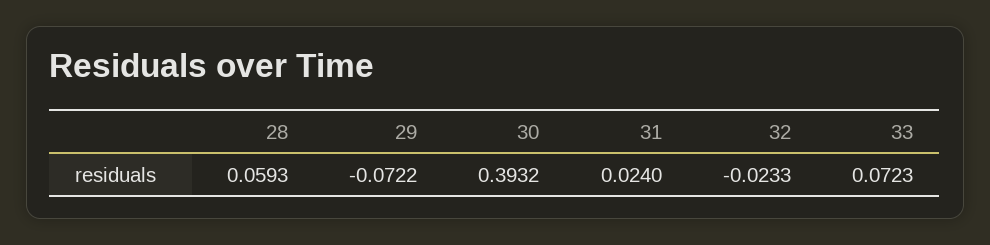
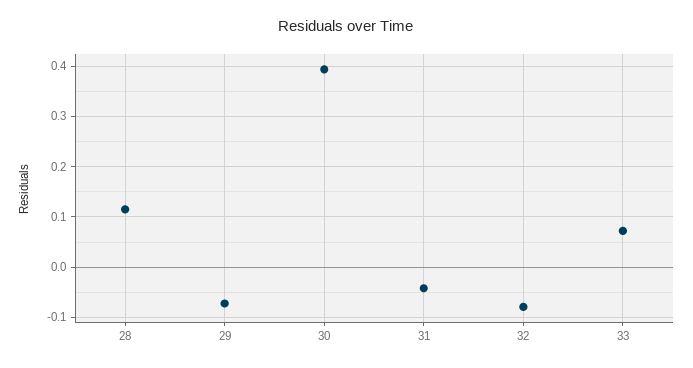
  {
-   "28": 0.0593,
+   "28": 0.12,
    "29": -0.0722,
    "30": 0.3932,
-   "31": 0.024,
+   "31": -0.04,
-   "32": -0.0233,
+   "32": -0.08,
    "33": 0.0723
  }

